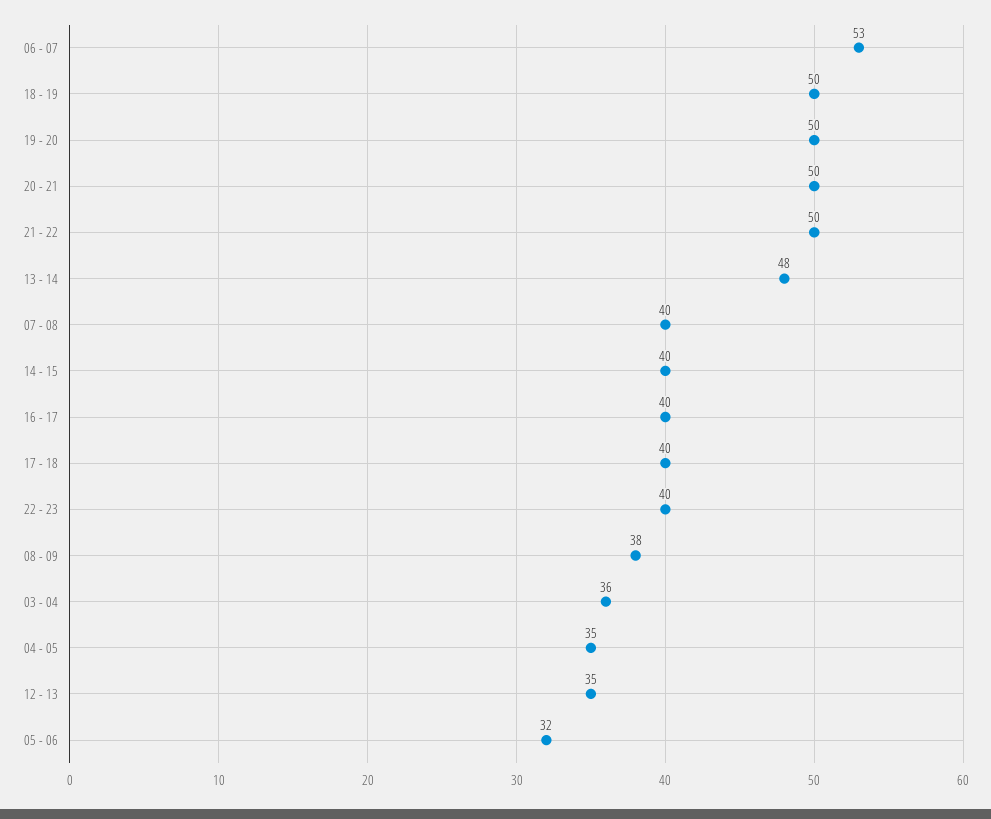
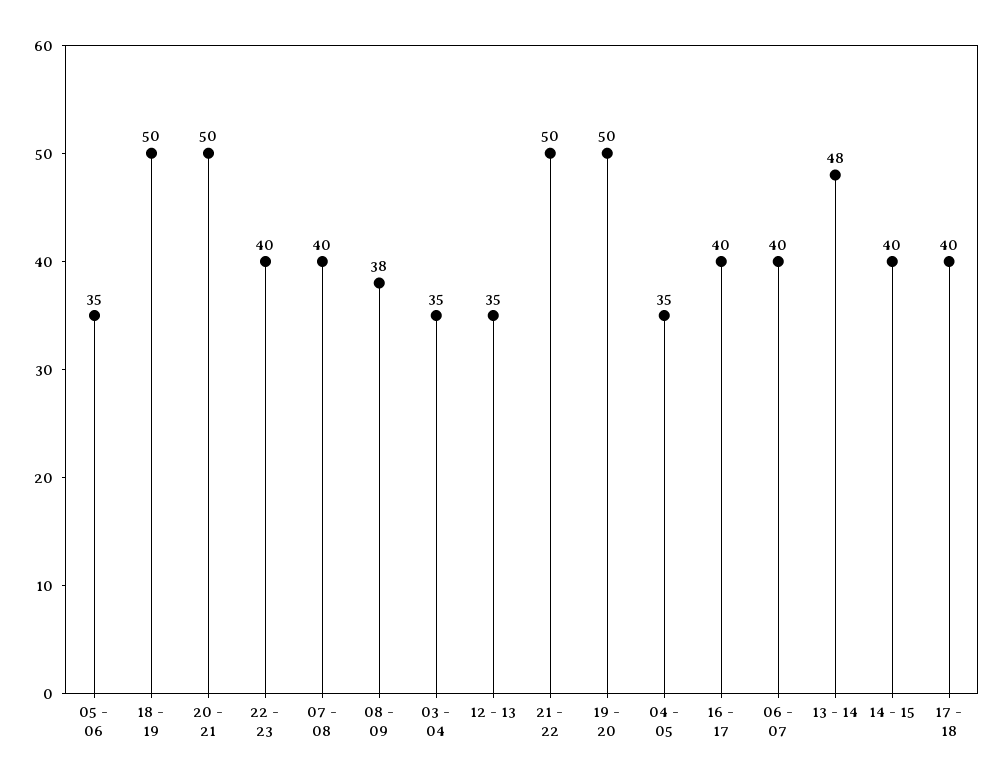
  {
-   "06 - 07": 53,
+   "06 - 07": 40,
    "18 - 19": 50,
    "19 - 20": 50,
    "20 - 21": 50,
    "21 - 22": 50,
    "13 - 14": 48,
    "07 - 08": 40,
    "14 - 15": 40,
    "16 - 17": 40,
    "17 - 18": 40,
    "22 - 23": 40,
    "08 - 09": 38,
-   "03 - 04": 36,
+   "03 - 04": 35,
    "04 - 05": 35,
    "12 - 13": 35,
-   "05 - 06": 32
+   "05 - 06": 35
  }

